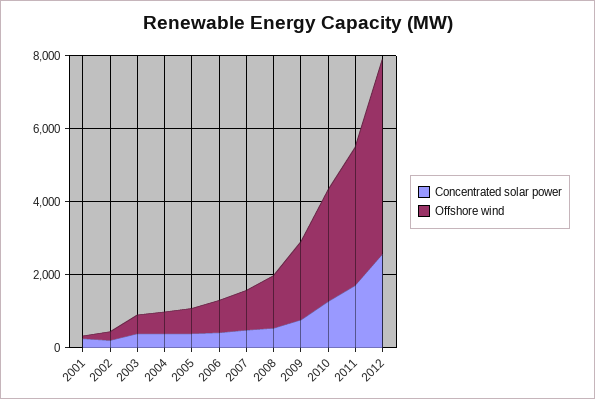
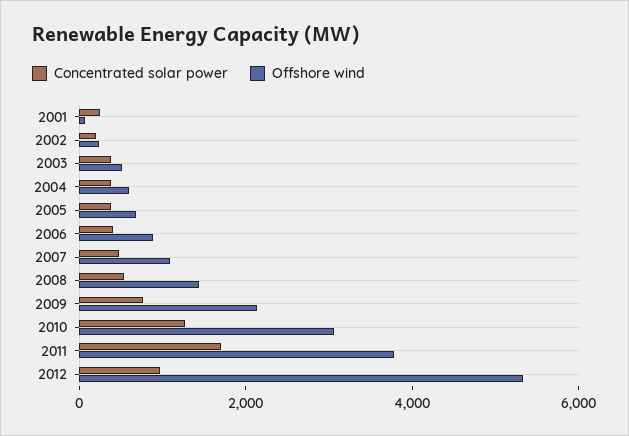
  {
    "Concentrated solar power": {
      "2001": 0,
      "2002": 0,
      "2003": 500,
      "2004": 500,
      "2005": 500,
      "2006": 500,
      "2007": 500,
      "2008": 500,
      "2009": 1000,
      "2010": 1500,
      "2011": 1500,
-     "2012": 2500
+     "2012": 1000
    },
    "Offshore wind": {
      "2001": 0,
      "2002": 0,
      "2003": 500,
      "2004": 500,
      "2005": 500,
      "2006": 1000,
      "2007": 1000,
      "2008": 1500,
      "2009": 2000,
      "2010": 3000,
      "2011": 4000,
      "2012": 5500
    }
  }

